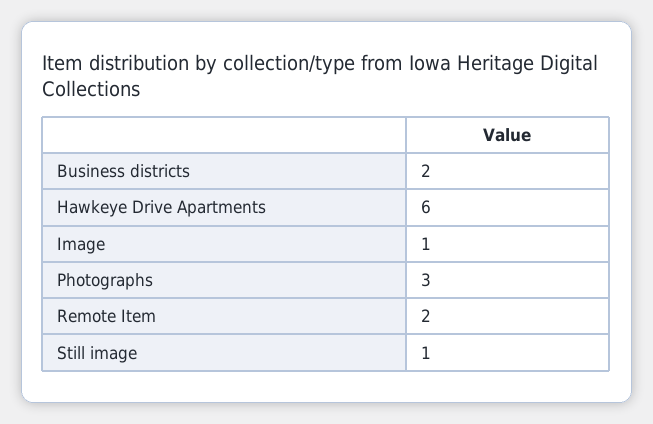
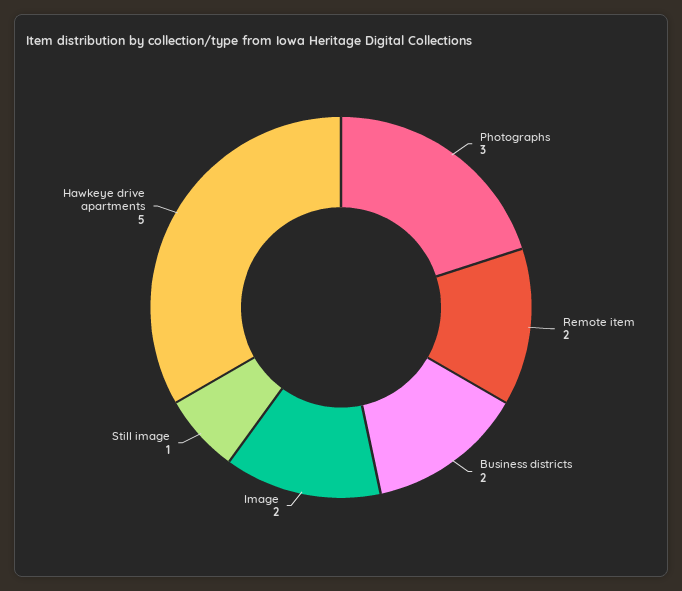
  {
    "Business districts": 2,
-   "Hawkeye Drive Apartments": 6,
+   "Hawkeye Drive Apartments": 5,
-   "Image": 1,
+   "Image": 2,
    "Photographs": 3,
    "Remote Item": 2,
    "Still image": 1
  }

